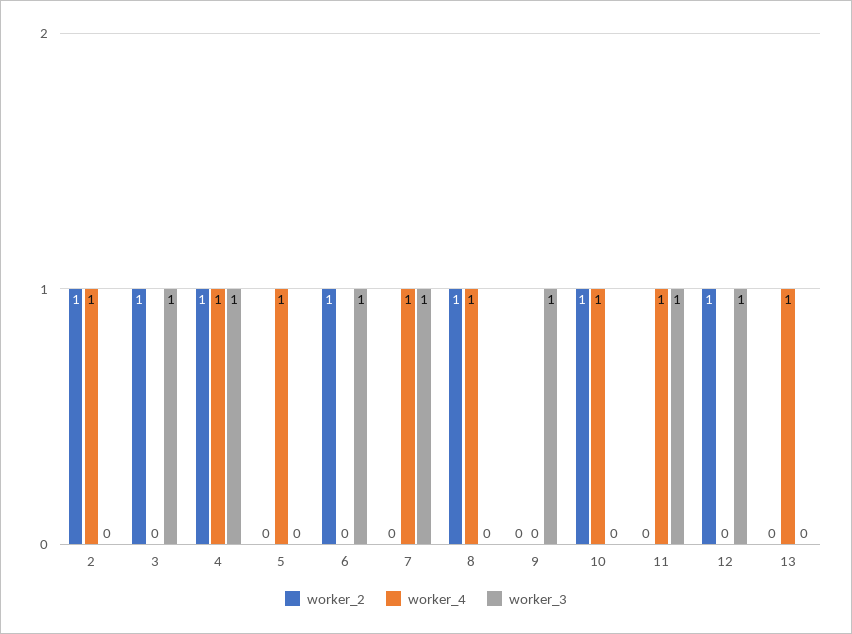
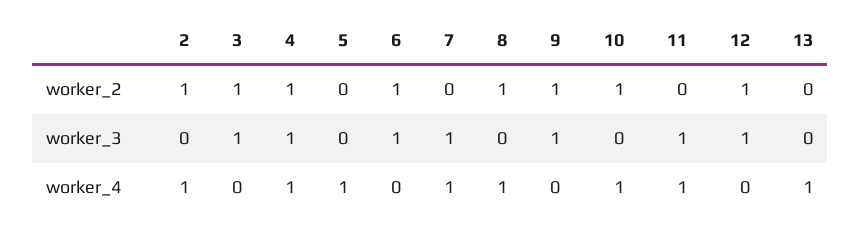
  {
    "worker_2": {
      "2": 1,
      "3": 1,
      "4": 1,
      "5": 0,
      "6": 1,
      "7": 0,
      "8": 1,
-     "9": 0,
+     "9": 1,
      "10": 1,
      "11": 0,
      "12": 1,
      "13": 0
    },
    "worker_4": {
      "2": 1,
      "3": 0,
      "4": 1,
      "5": 1,
      "6": 0,
      "7": 1,
      "8": 1,
      "9": 0,
      "10": 1,
      "11": 1,
      "12": 0,
      "13": 1
    },
    "worker_3": {
      "2": 0,
      "3": 1,
      "4": 1,
      "5": 0,
      "6": 1,
      "7": 1,
      "8": 0,
      "9": 1,
      "10": 0,
      "11": 1,
      "12": 1,
      "13": 0
    }
  }

